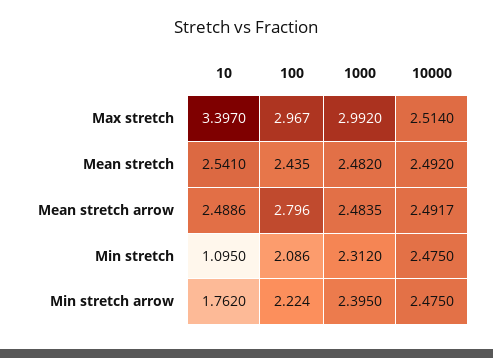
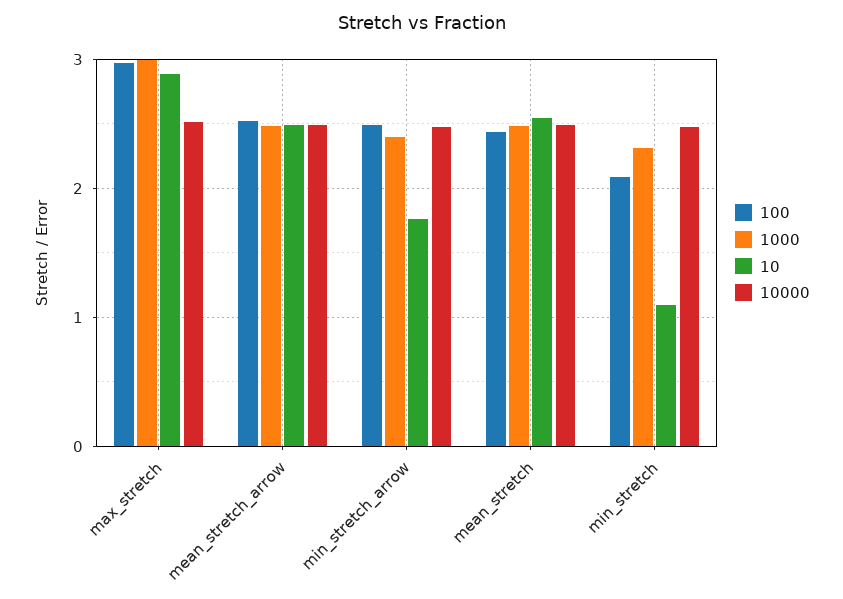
  {
    "10": {
-     "Max stretch": 3.397,
+     "Max stretch": 2.9,
      "Mean stretch": 2.541,
      "Mean stretch arrow": 2.4886,
      "Min stretch": 1.095,
      "Min stretch arrow": 1.762
    },
    "100": {
      "Max stretch": 2.967,
      "Mean stretch": 2.435,
-     "Mean stretch arrow": 2.796,
+     "Mean stretch arrow": 2.5,
      "Min stretch": 2.086,
-     "Min stretch arrow": 2.224
+     "Min stretch arrow": 2.5
    },
    "1000": {
      "Max stretch": 2.992,
      "Mean stretch": 2.482,
      "Mean stretch arrow": 2.4835,
      "Min stretch": 2.312,
      "Min stretch arrow": 2.395
    },
    "10000": {
      "Max stretch": 2.514,
      "Mean stretch": 2.492,
      "Mean stretch arrow": 2.4917,
      "Min stretch": 2.475,
      "Min stretch arrow": 2.475
    }
  }

